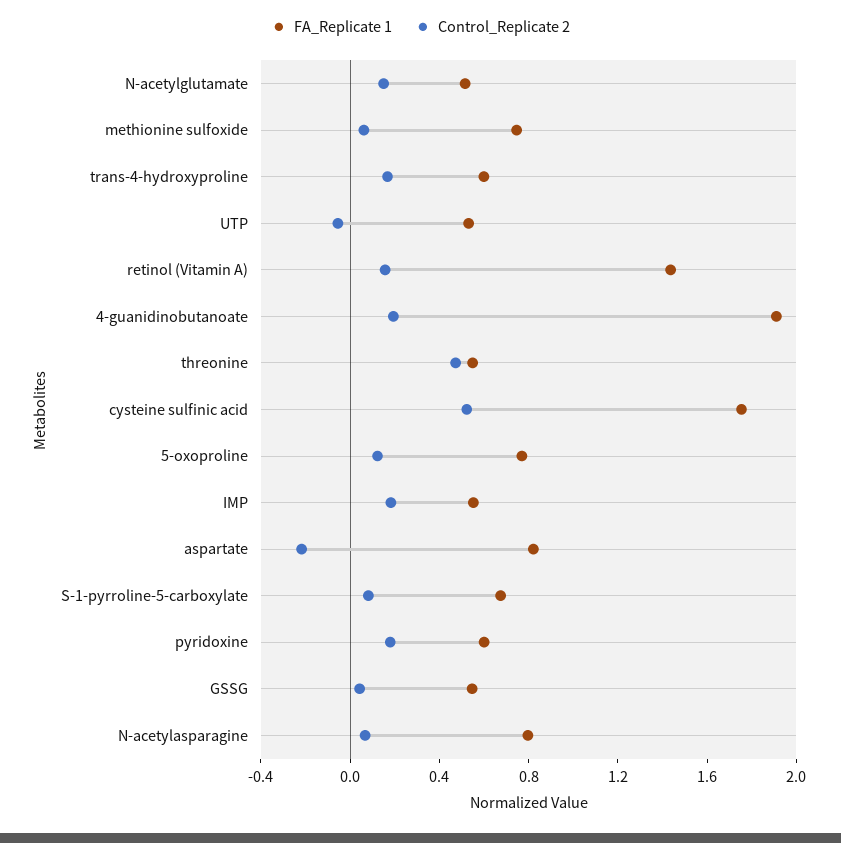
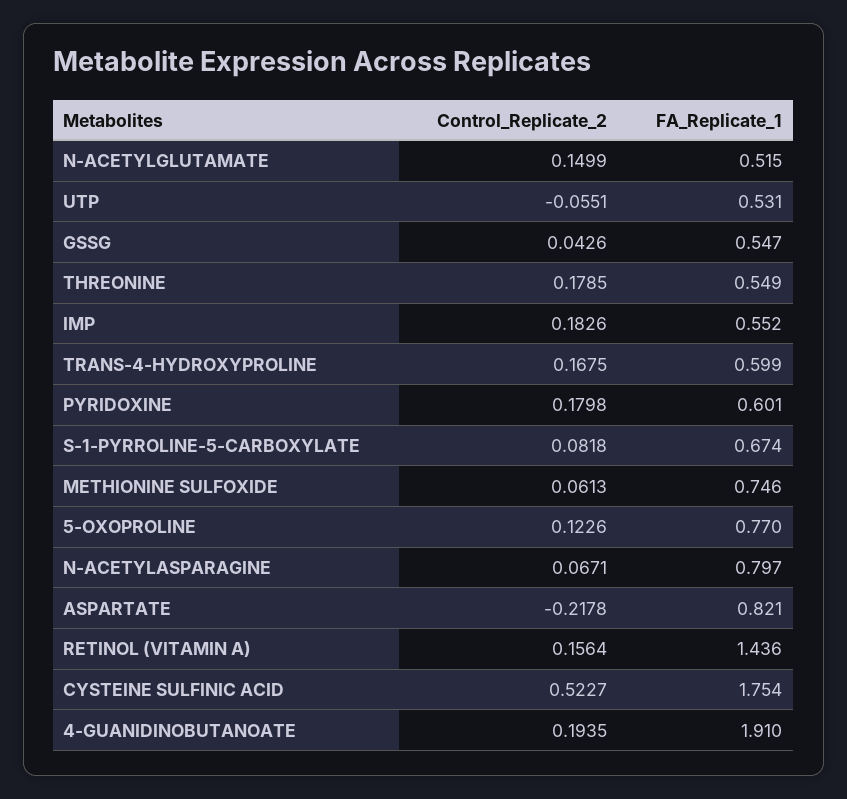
  {
    "FA_Replicate 1": {
      "N-acetylglutamate": 0.515,
      "methionine sulfoxide": 0.746,
      "trans-4-hydroxyproline": 0.599,
      "UTP": 0.531,
      "retinol (Vitamin A)": 1.436,
      "4-guanidinobutanoate": 1.91,
      "threonine": 0.549,
      "cysteine sulfinic acid": 1.754,
      "5-oxoproline": 0.77,
      "IMP": 0.552,
      "aspartate": 0.821,
      "S-1-pyrroline-5-carboxylate": 0.674,
      "pyridoxine": 0.601,
      "GSSG": 0.547,
      "N-acetylasparagine": 0.797
    },
    "Control_Replicate 2": {
      "N-acetylglutamate": 0.1499,
      "methionine sulfoxide": 0.0613,
      "trans-4-hydroxyproline": 0.1675,
      "UTP": -0.0551,
      "retinol (Vitamin A)": 0.1564,
      "4-guanidinobutanoate": 0.1935,
-     "threonine": 0.5,
+     "threonine": 0.1785,
      "cysteine sulfinic acid": 0.5227,
      "5-oxoproline": 0.1226,
      "IMP": 0.1826,
      "aspartate": -0.2178,
      "S-1-pyrroline-5-carboxylate": 0.0818,
      "pyridoxine": 0.1798,
      "GSSG": 0.0426,
      "N-acetylasparagine": 0.0671
    }
  }

